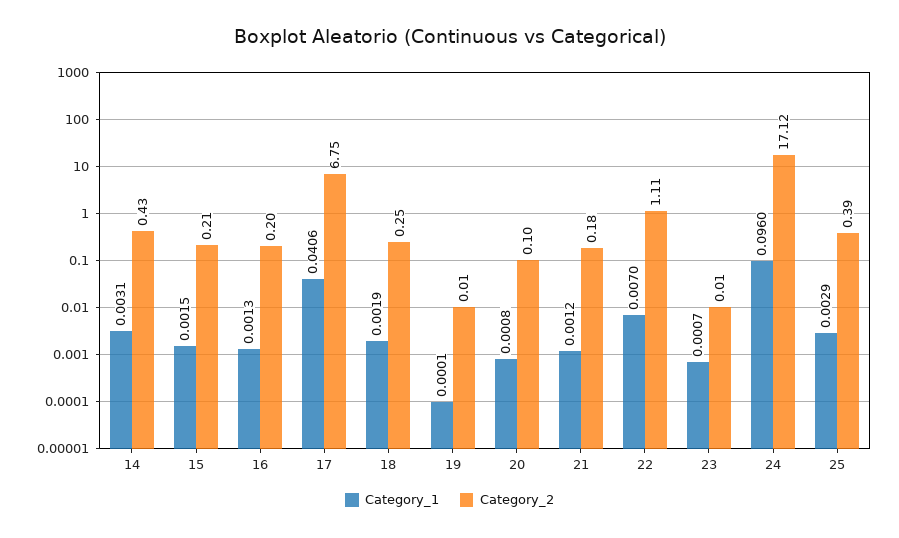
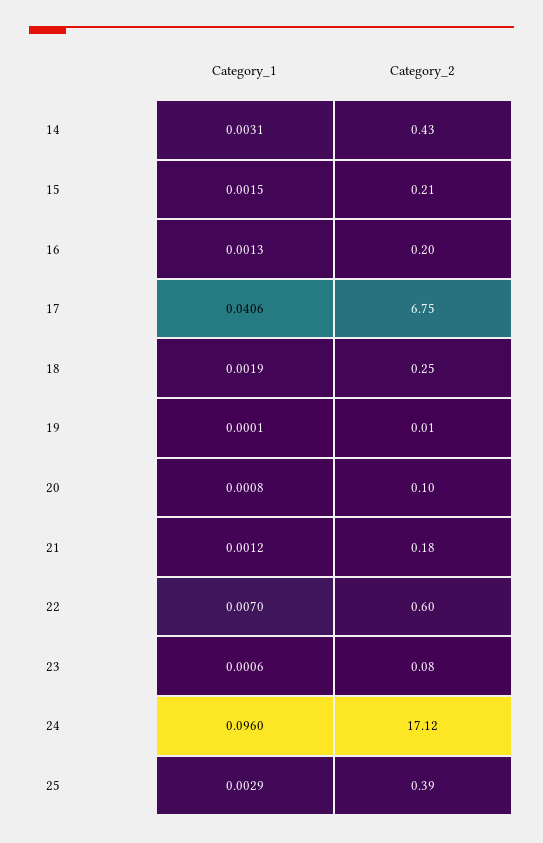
  {
    "Category_1": {
      "14": 0.0031,
      "15": 0.0015,
      "16": 0.0013,
      "17": 0.0406,
      "18": 0.0019,
      "19": 0.0001,
      "20": 0.0008,
      "21": 0.0012,
      "22": 0.007,
-     "23": 0.0007,
+     "23": 0.0006,
      "24": 0.096,
      "25": 0.0029
    },
    "Category_2": {
      "14": 0.43,
      "15": 0.21,
      "16": 0.2,
      "17": 6.75,
      "18": 0.25,
      "19": 0.01,
      "20": 0.1,
      "21": 0.18,
-     "22": 1.11,
+     "22": 0.6,
-     "23": 0.01,
+     "23": 0.08,
      "24": 17.12,
      "25": 0.39
    }
  }

